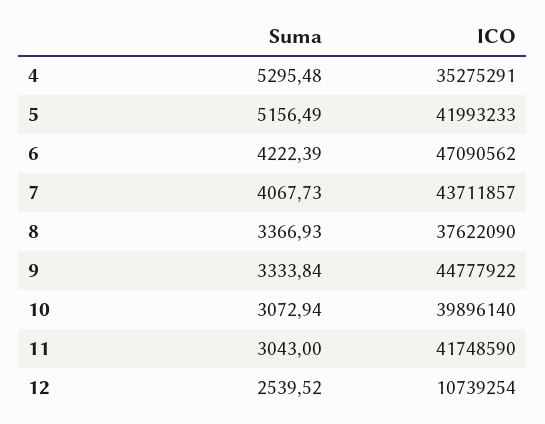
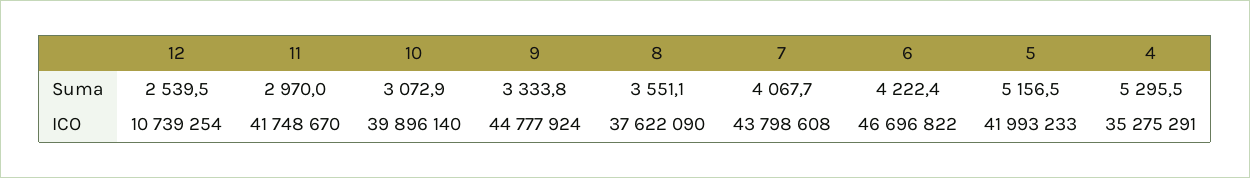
  {
    "Suma": {
      "4": 5295.48,
      "5": 5156.49,
      "6": 4222.39,
      "7": 4067.73,
-     "8": 3366.93,
+     "8": 3551.1,
      "9": 3333.84,
      "10": 3072.94,
-     "11": 3043,
+     "11": 2970,
      "12": 2539.52
    },
    "ICO": {
      "4": 35275291,
      "5": 41993233,
-     "6": 47090562,
+     "6": 46696822,
-     "7": 43711857,
+     "7": 43798608,
      "8": 37622090,
-     "9": 44777922,
+     "9": 44777924,
      "10": 39896140,
-     "11": 41748590,
+     "11": 41748670,
      "12": 10739254
    }
  }

